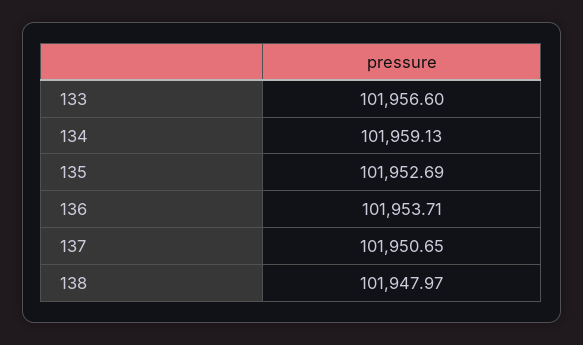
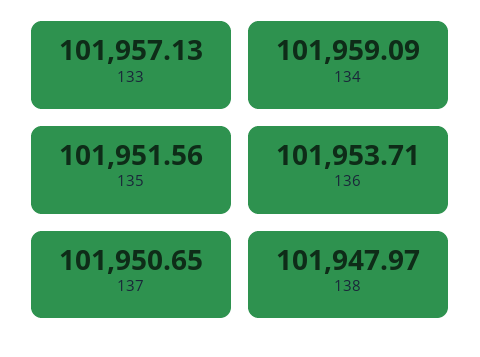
  {
-   "133": 101956.6,
+   "133": 101957.13,
-   "134": 101959.13,
+   "134": 101959.09,
-   "135": 101952.69,
+   "135": 101951.56,
    "136": 101953.71,
    "137": 101950.65,
    "138": 101947.97
  }

